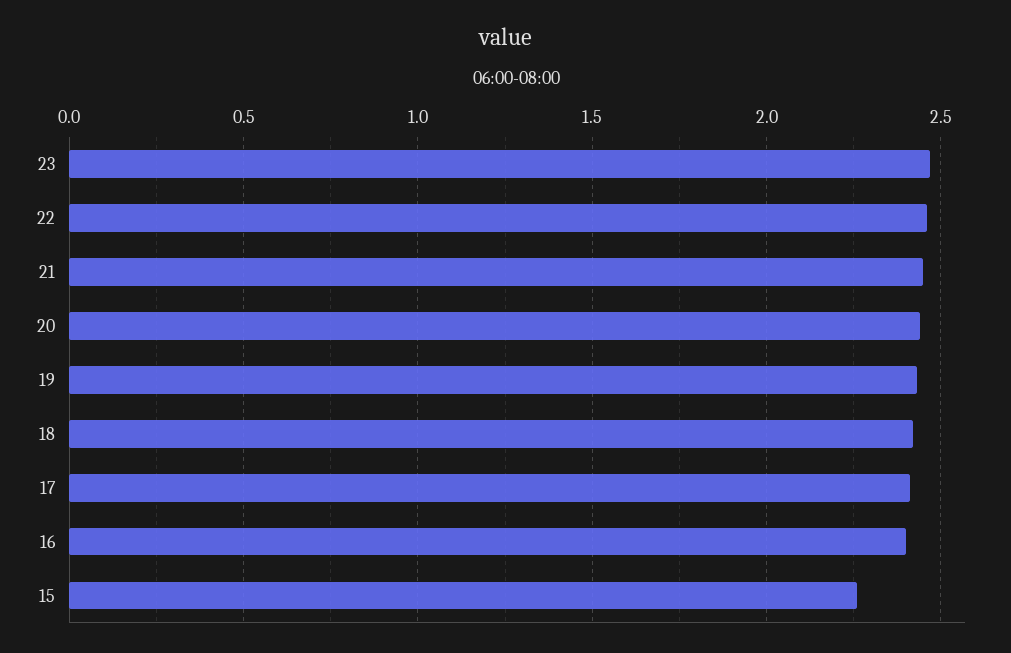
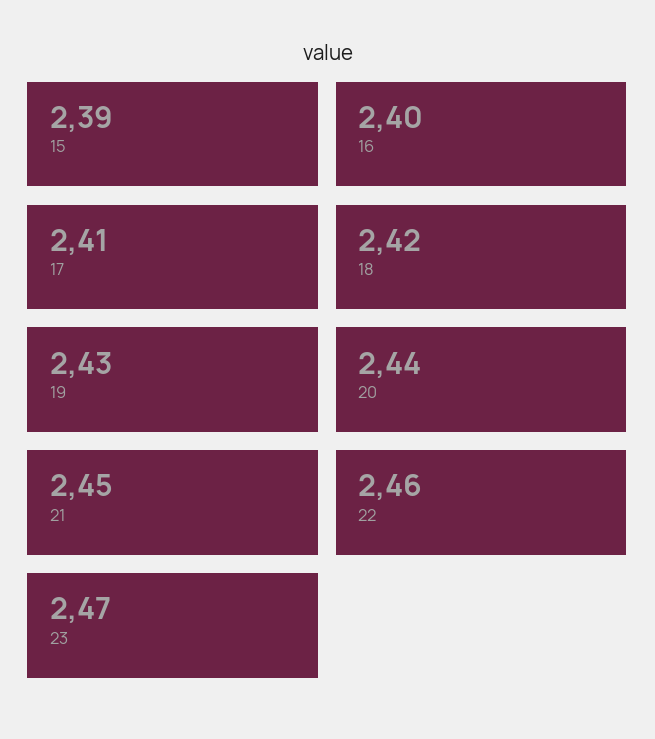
  {
    "23": 2.47,
    "22": 2.46,
    "21": 2.45,
    "20": 2.44,
    "19": 2.43,
    "18": 2.42,
    "17": 2.41,
    "16": 2.4,
-   "15": 2.25
+   "15": 2.39
  }

